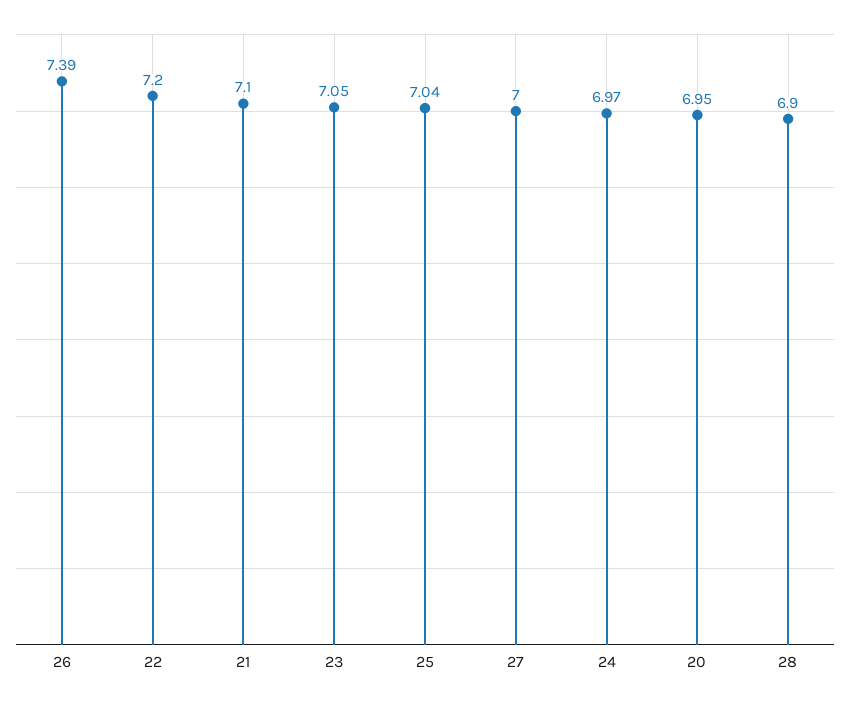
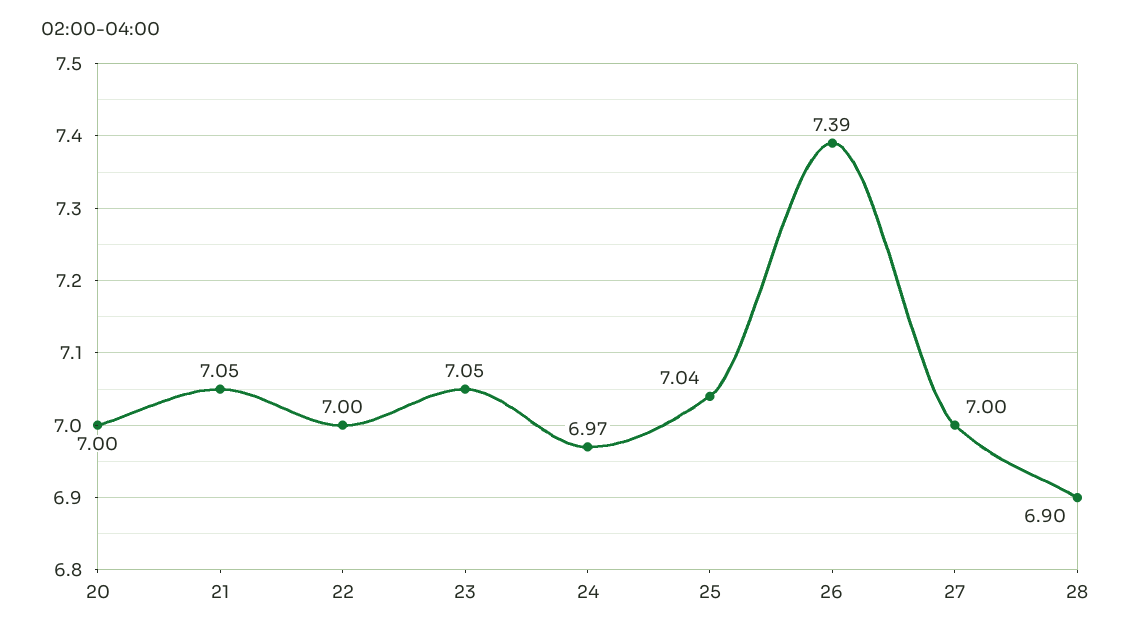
  {
    "26": 7.39,
-   "22": 7.2,
+   "22": 7,
-   "21": 7.1,
+   "21": 7.05,
    "23": 7.05,
    "25": 7.04,
    "27": 7,
    "24": 6.97,
-   "20": 6.95,
+   "20": 7,
    "28": 6.9
  }

